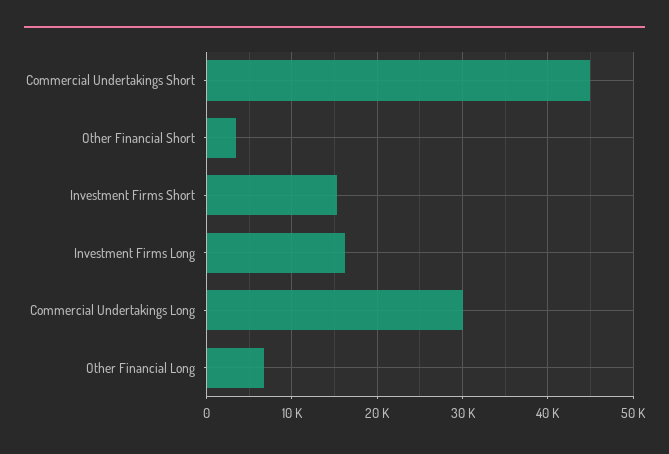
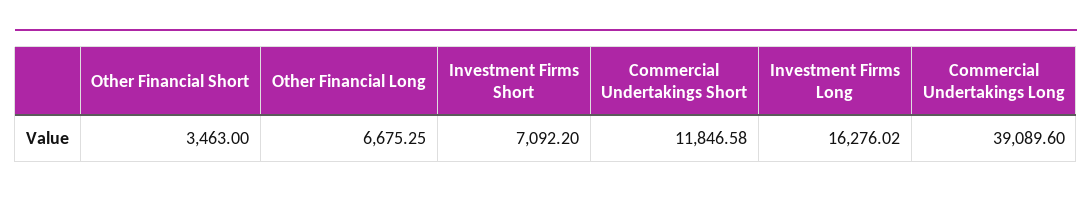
  {
-   "Commercial Undertakings Short": 45000,
+   "Commercial Undertakings Short": 11846.58,
    "Other Financial Short": 3463,
-   "Investment Firms Short": 15000,
+   "Investment Firms Short": 7092.2,
    "Investment Firms Long": 16276.02,
-   "Commercial Undertakings Long": 30000,
+   "Commercial Undertakings Long": 39089.6,
    "Other Financial Long": 6675.25
  }

